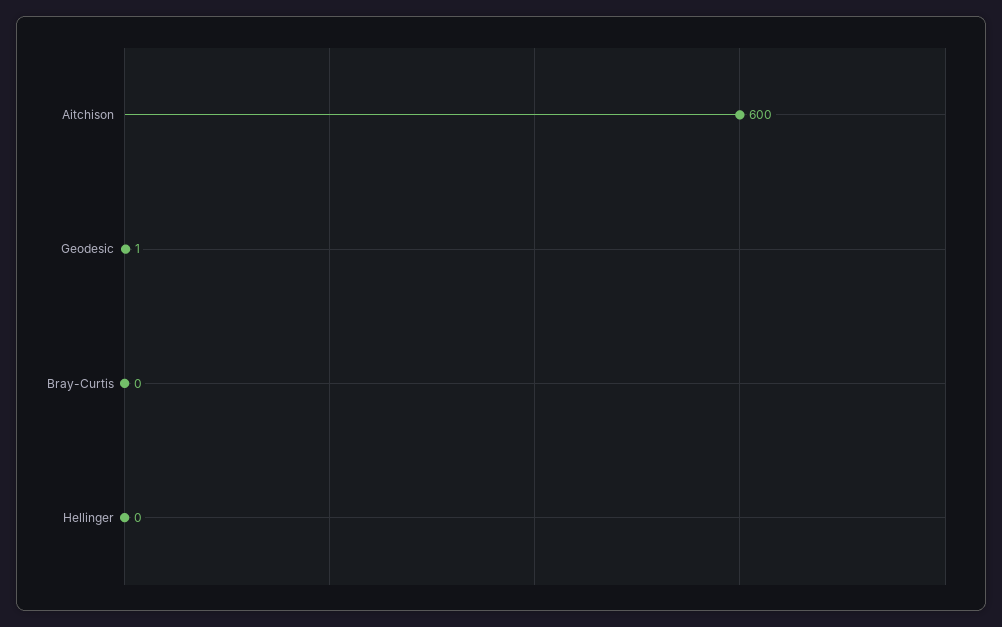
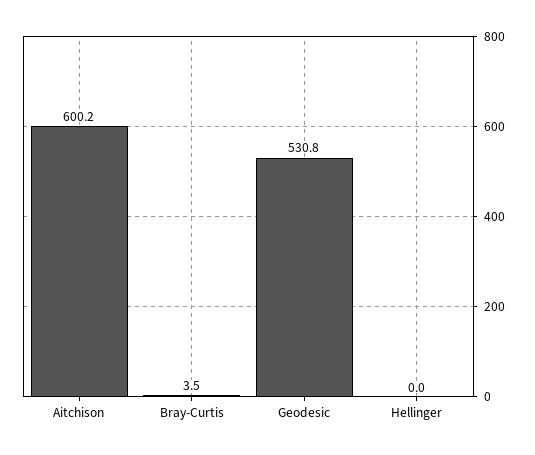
  {
    "Aitchison": 600.2,
-   "Geodesic": 1,
+   "Geodesic": 530.8,
-   "Bray-Curtis": 0,
+   "Bray-Curtis": 3.5,
    "Hellinger": 0
  }

